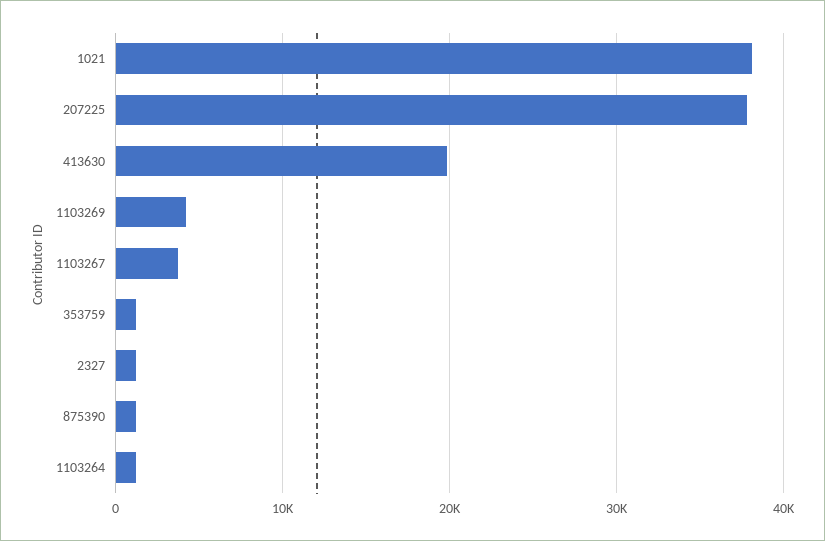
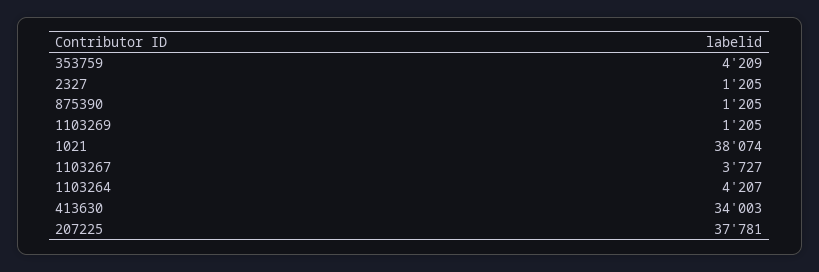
  {
    "1021": 38074,
    "207225": 37781,
-   "413630": 20000,
+   "413630": 34003,
-   "1103269": 4000,
+   "1103269": 1205,
    "1103267": 3727,
-   "353759": 1000,
+   "353759": 4209,
    "2327": 1205,
    "875390": 1205,
-   "1103264": 1000
+   "1103264": 4207
  }

